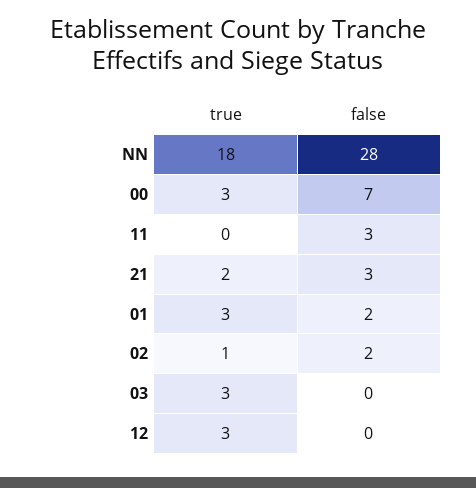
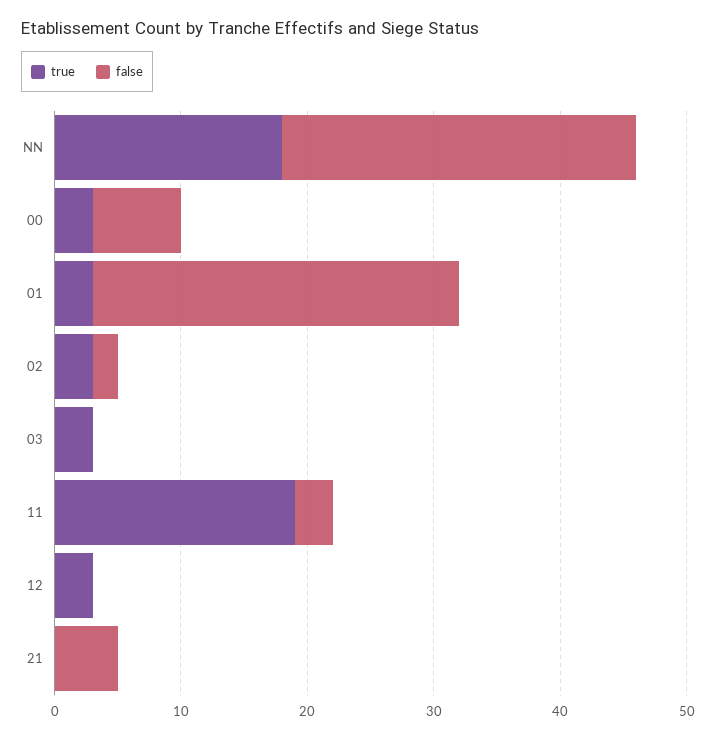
  {
    "true": {
      "NN": 18,
      "00": 3,
-     "11": 0,
+     "11": 19,
-     "21": 2,
+     "21": 0,
      "01": 3,
-     "02": 1,
+     "02": 3,
      "03": 3,
      "12": 3
    },
    "false": {
      "NN": 28,
      "00": 7,
      "11": 3,
-     "21": 3,
+     "21": 5,
-     "01": 2,
+     "01": 29,
      "02": 2,
      "03": 0,
      "12": 0
    }
  }

